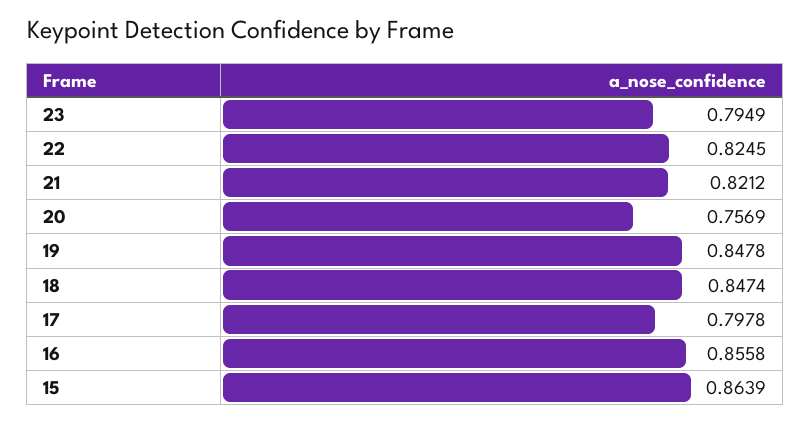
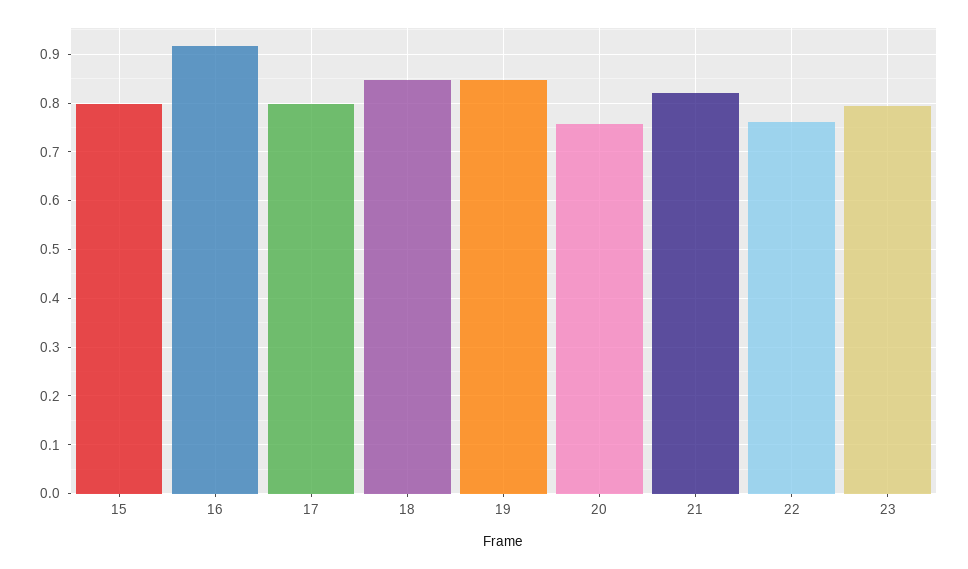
  {
    "23": 0.7949,
-   "22": 0.8245,
+   "22": 0.76,
    "21": 0.8212,
    "20": 0.7569,
    "19": 0.8478,
    "18": 0.8474,
    "17": 0.7978,
-   "16": 0.8558,
+   "16": 0.92,
-   "15": 0.8639
+   "15": 0.8
  }

